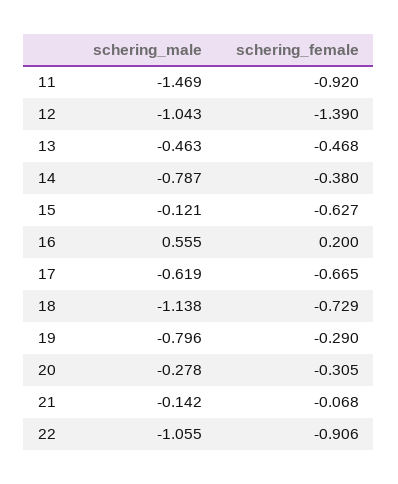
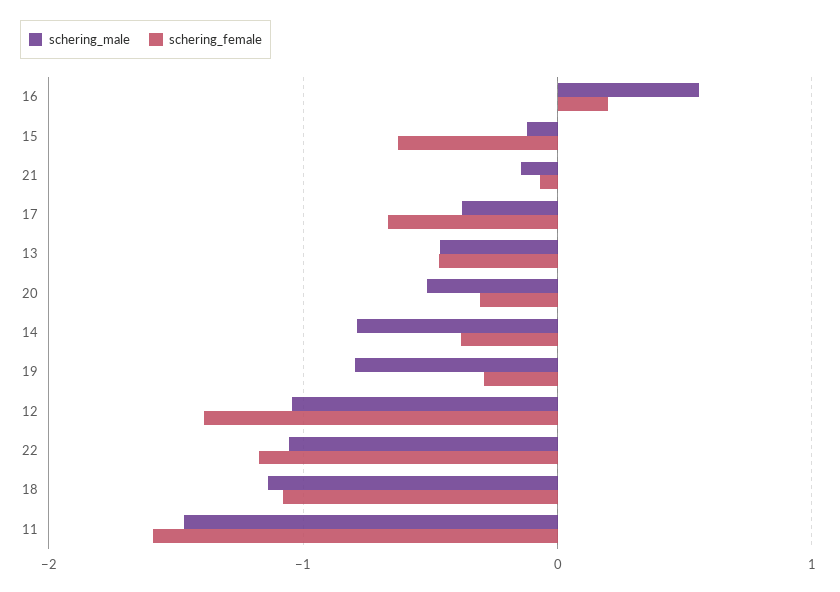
  {
    "schering_male": {
      "11": -1.469,
      "12": -1.043,
      "13": -0.463,
      "14": -0.787,
      "15": -0.121,
      "16": 0.555,
-     "17": -0.619,
+     "17": -0.4,
      "18": -1.138,
      "19": -0.796,
-     "20": -0.278,
+     "20": -0.5,
      "21": -0.142,
      "22": -1.055
    },
    "schering_female": {
-     "11": -0.92,
+     "11": -1.6,
      "12": -1.39,
      "13": -0.468,
      "14": -0.38,
      "15": -0.627,
      "16": 0.2,
      "17": -0.665,
-     "18": -0.729,
+     "18": -1.1,
      "19": -0.29,
      "20": -0.305,
      "21": -0.068,
-     "22": -0.906
+     "22": -1.2
    }
  }

